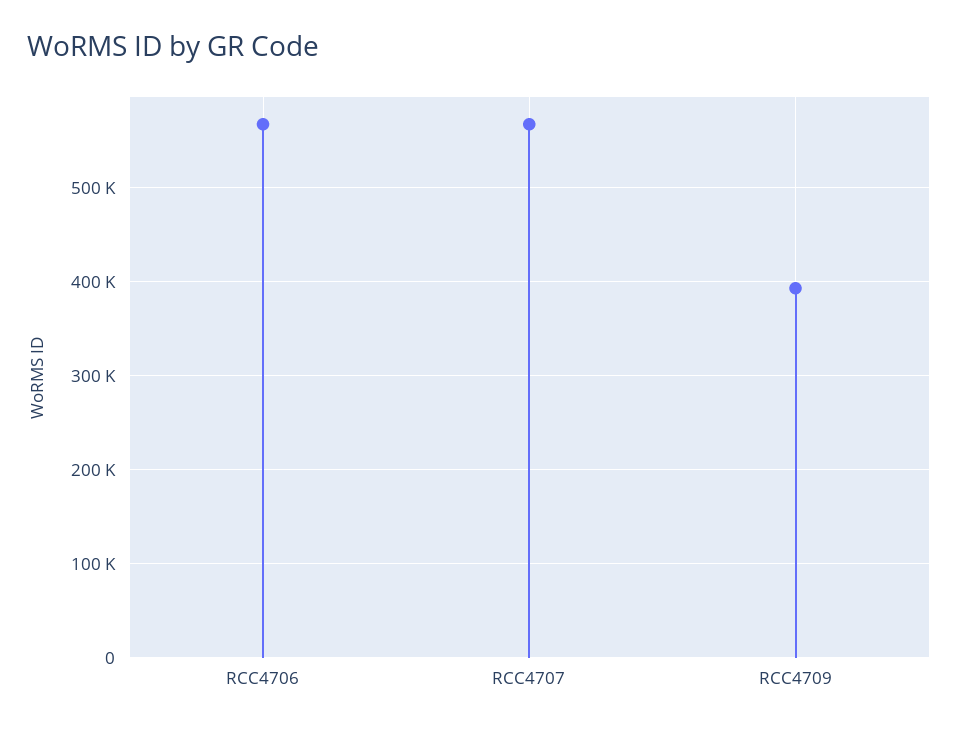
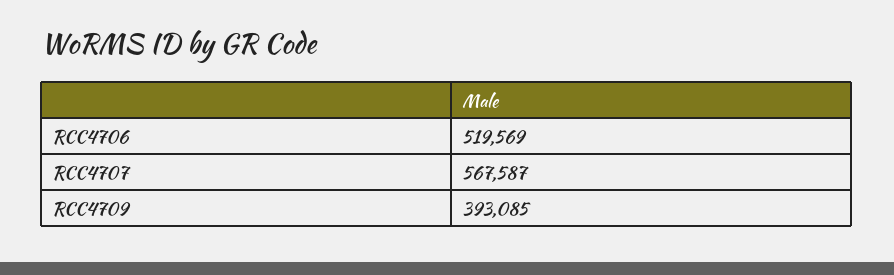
  {
-   "RCC4706": 570000,
+   "RCC4706": 519569,
    "RCC4707": 567587,
    "RCC4709": 393085
  }

